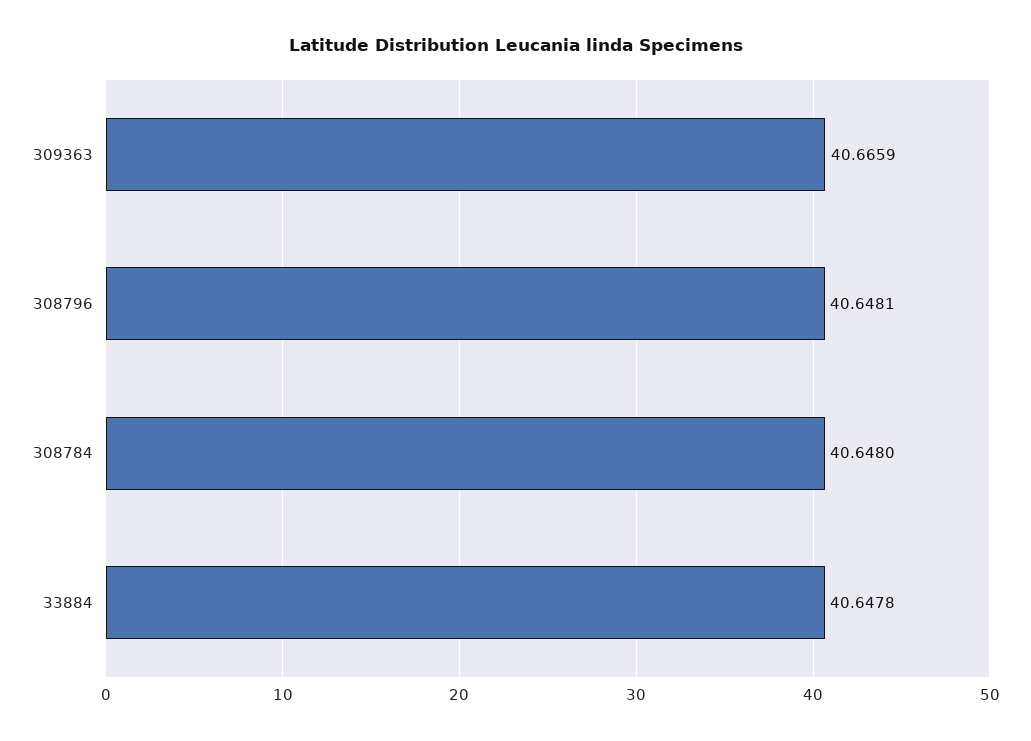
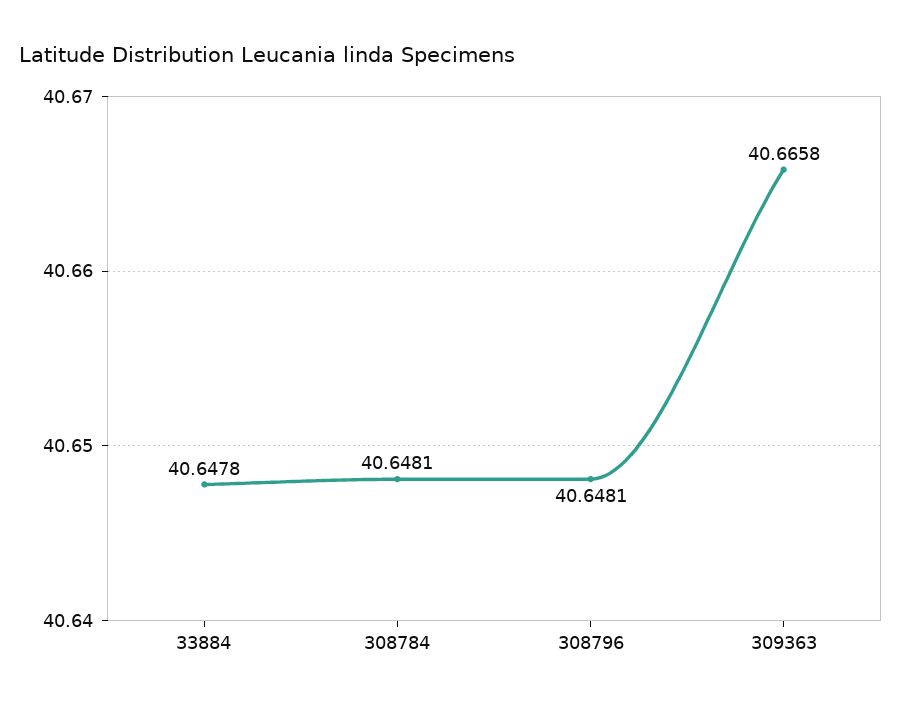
  {
-   "309363": 40.6659,
+   "309363": 40.6658,
    "308796": 40.6481,
-   "308784": 40.648,
+   "308784": 40.6481,
    "33884": 40.6478
  }

